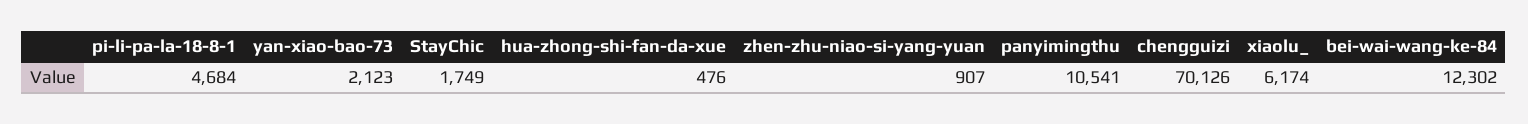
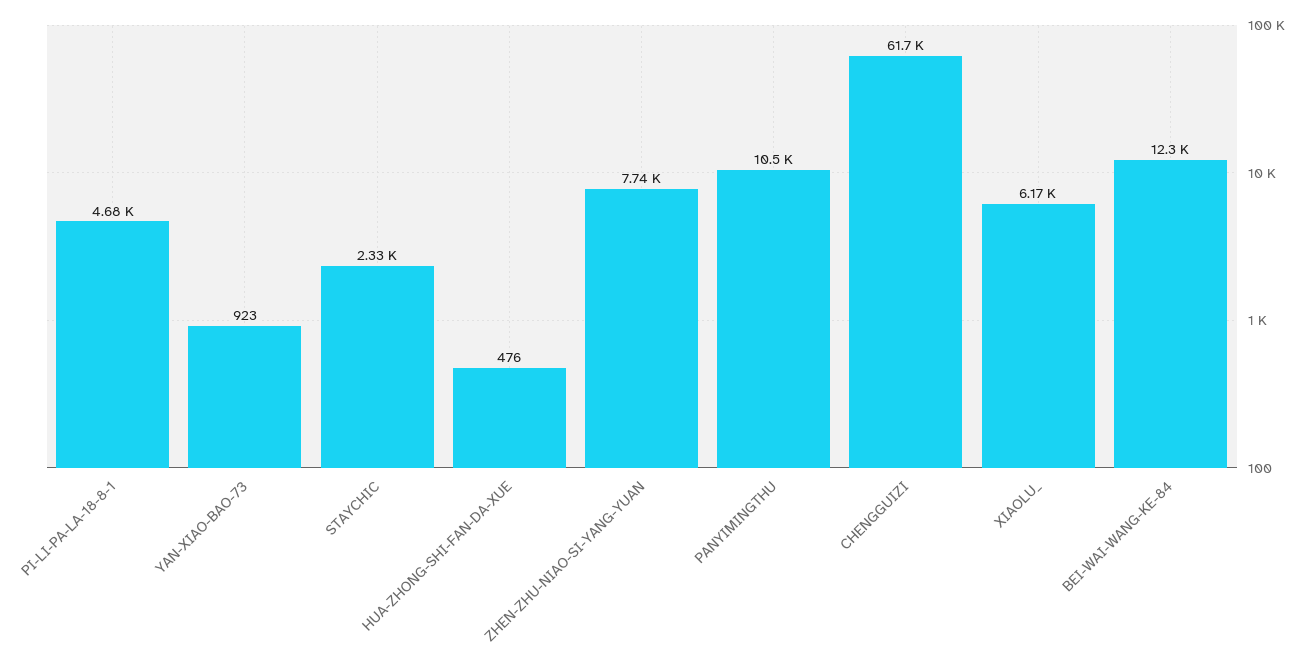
  {
    "pi-li-pa-la-18-8-1": 4684,
-   "yan-xiao-bao-73": 2123,
+   "yan-xiao-bao-73": 923,
-   "StayChic": 1749,
+   "StayChic": 2330,
    "hua-zhong-shi-fan-da-xue": 476,
-   "zhen-zhu-niao-si-yang-yuan": 907,
+   "zhen-zhu-niao-si-yang-yuan": 7740,
    "panyimingthu": 10541,
-   "chengguizi": 70126,
+   "chengguizi": 61700,
    "xiaolu_": 6174,
    "bei-wai-wang-ke-84": 12302
  }

